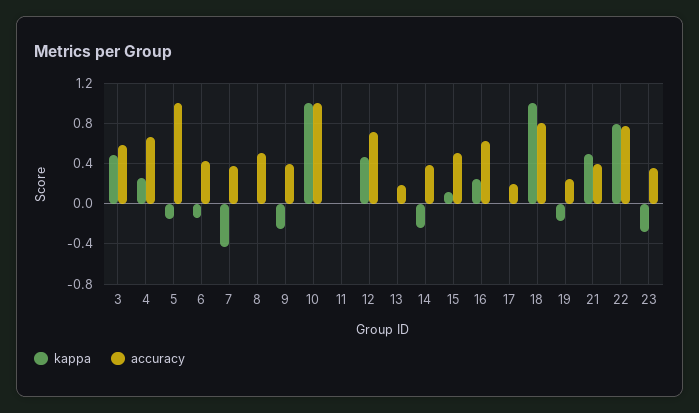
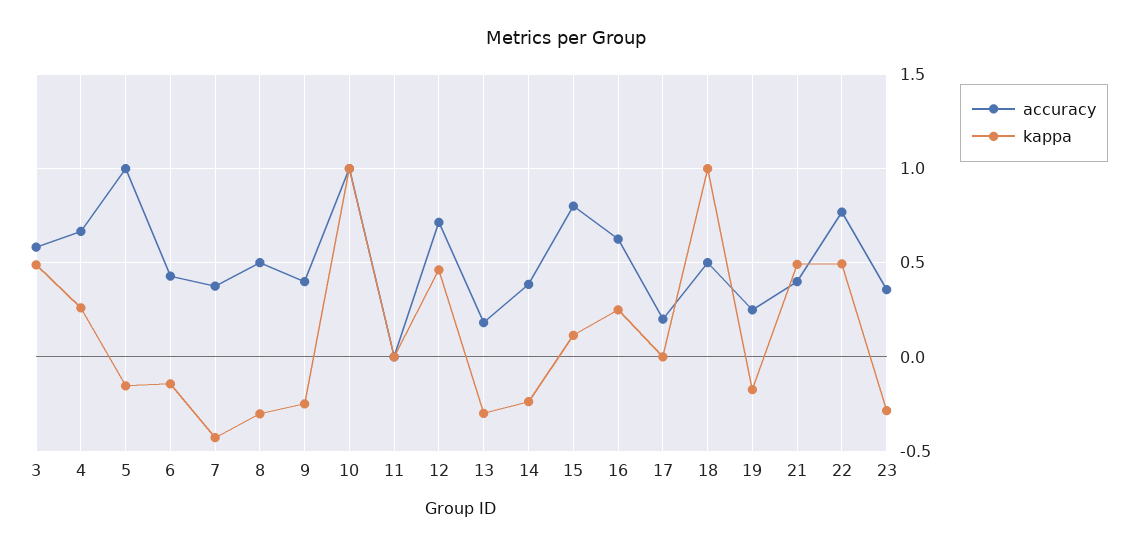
  {
    "kappa": {
      "3": 0.5,
      "4": 0.25,
      "5": -0.15,
      "6": -0.15,
      "7": -0.45,
-     "8": 0,
+     "8": -0.3,
      "9": -0.25,
      "10": 1,
      "11": 0,
      "12": 0.45,
-     "13": 0,
+     "13": -0.3,
      "14": -0.25,
      "15": 0.1,
      "16": 0.25,
      "17": 0,
      "18": 1,
      "19": -0.15,
      "21": 0.5,
-     "22": 0.8,
+     "22": 0.5,
      "23": -0.3
    },
    "accuracy": {
      "3": 0.6,
      "4": 0.65,
      "5": 1,
      "6": 0.45,
      "7": 0.4,
      "8": 0.5,
      "9": 0.4,
      "10": 1,
      "11": 0,
      "12": 0.7,
      "13": 0.2,
      "14": 0.4,
-     "15": 0.5,
+     "15": 0.8,
      "16": 0.65,
      "17": 0.2,
-     "18": 0.8,
+     "18": 0.5,
      "19": 0.25,
      "21": 0.4,
      "22": 0.75,
      "23": 0.35
    }
  }

